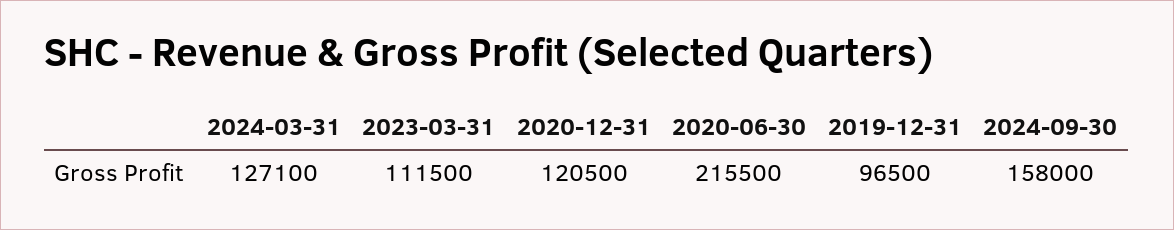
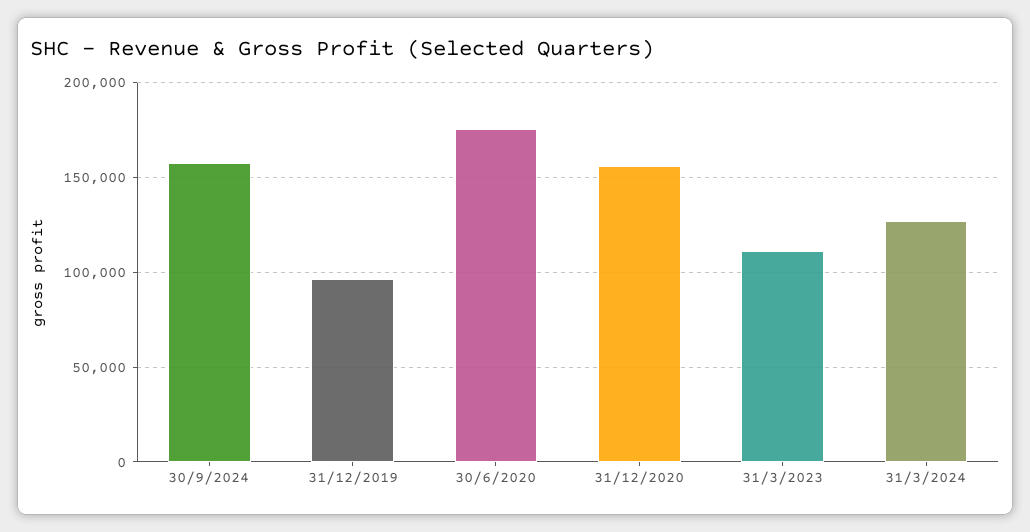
  {
    "2024-03-31": 127100,
    "2023-03-31": 111500,
-   "2020-12-31": 120500,
+   "2020-12-31": 155000,
-   "2020-06-30": 215500,
+   "2020-06-30": 175000,
    "2019-12-31": 96500,
    "2024-09-30": 158000
  }

